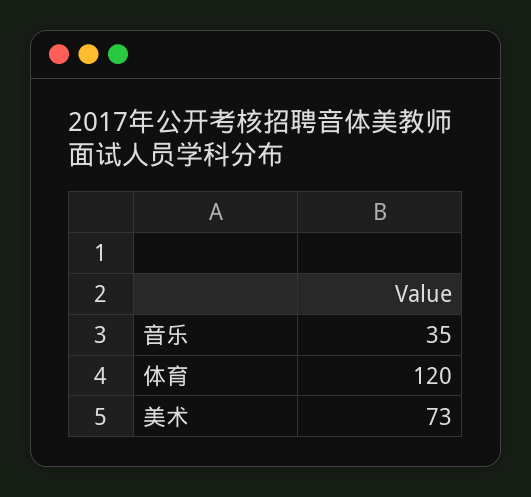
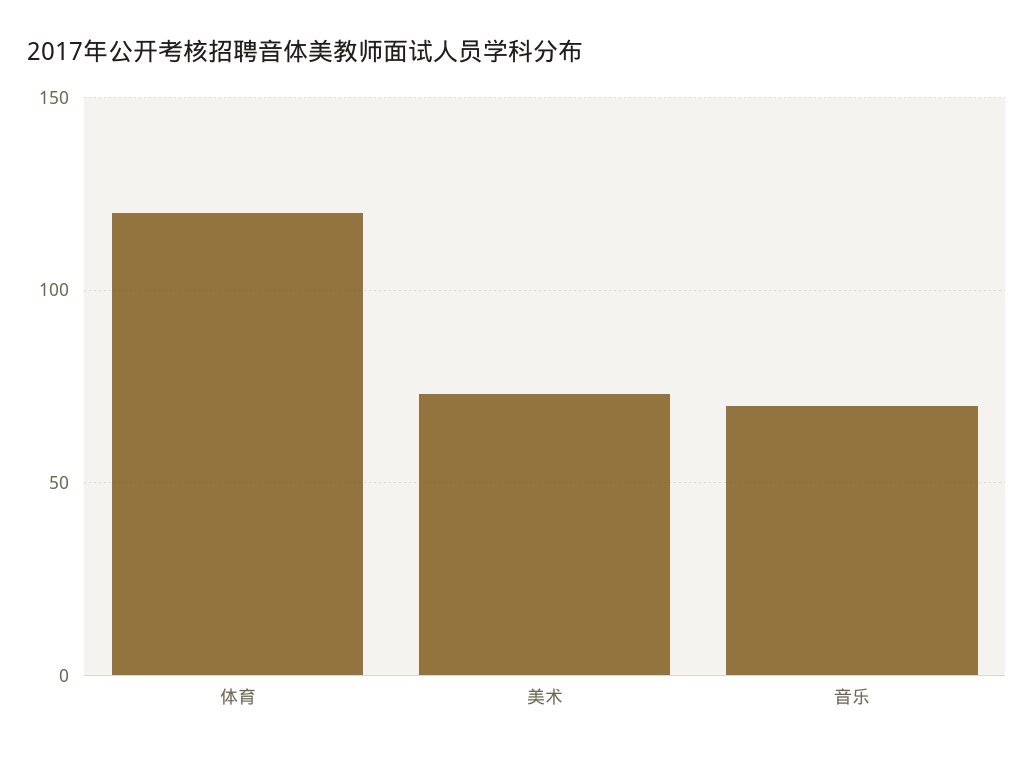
  {
-   "音乐": 35,
+   "音乐": 70,
    "体育": 120,
    "美术": 73
  }

